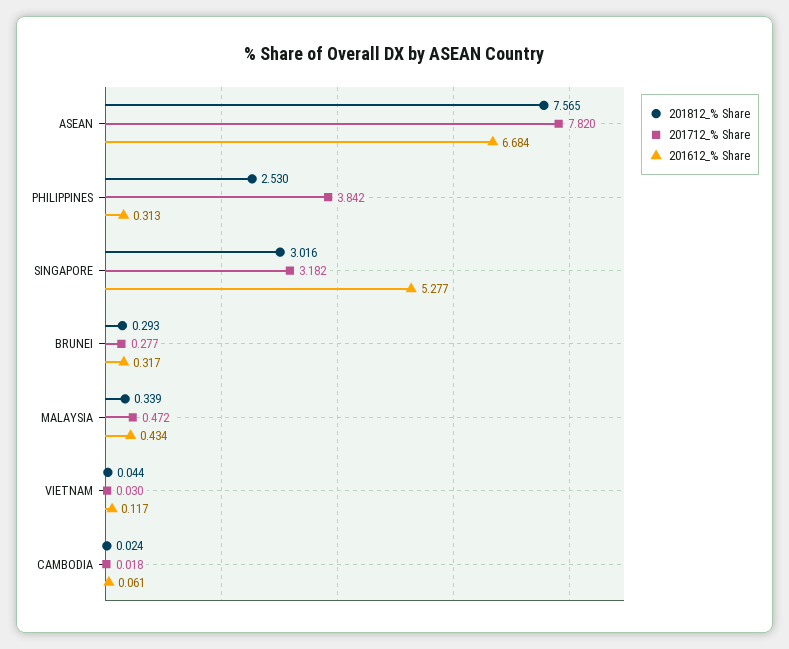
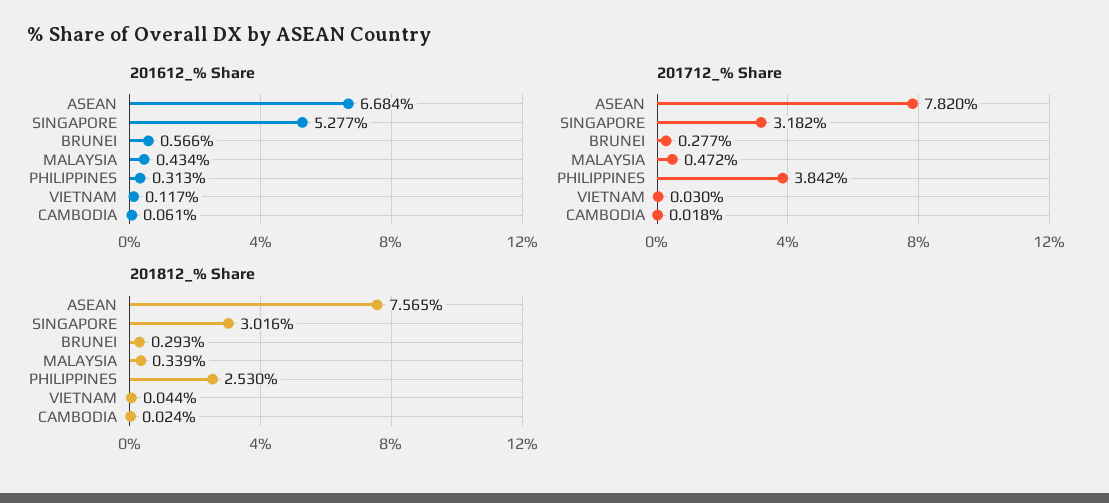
  {
    "201812_% Share": {
      "ASEAN": 7.565,
      "PHILIPPINES": 2.53,
      "SINGAPORE": 3.016,
      "BRUNEI": 0.293,
      "MALAYSIA": 0.339,
      "VIETNAM": 0.044,
      "CAMBODIA": 0.024
    },
    "201712_% Share": {
      "ASEAN": 7.82,
      "PHILIPPINES": 3.842,
      "SINGAPORE": 3.182,
      "BRUNEI": 0.277,
      "MALAYSIA": 0.472,
      "VIETNAM": 0.03,
      "CAMBODIA": 0.018
    },
    "201612_% Share": {
      "ASEAN": 6.684,
      "PHILIPPINES": 0.313,
      "SINGAPORE": 5.277,
-     "BRUNEI": 0.317,
+     "BRUNEI": 0.566,
      "MALAYSIA": 0.434,
      "VIETNAM": 0.117,
      "CAMBODIA": 0.061
    }
  }

